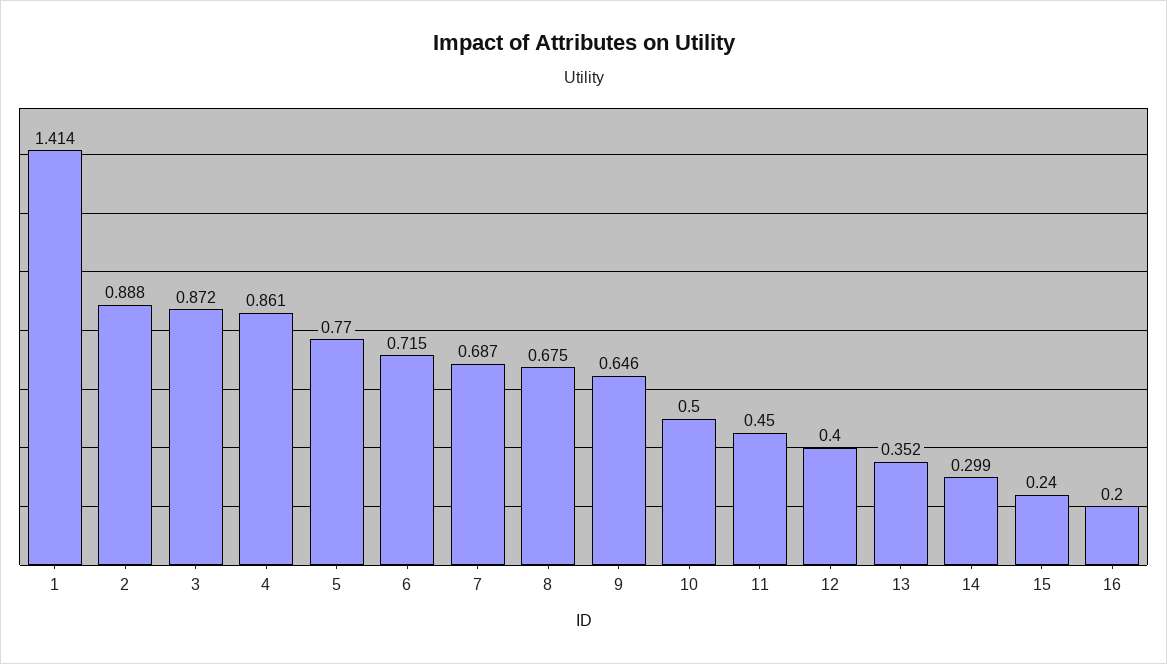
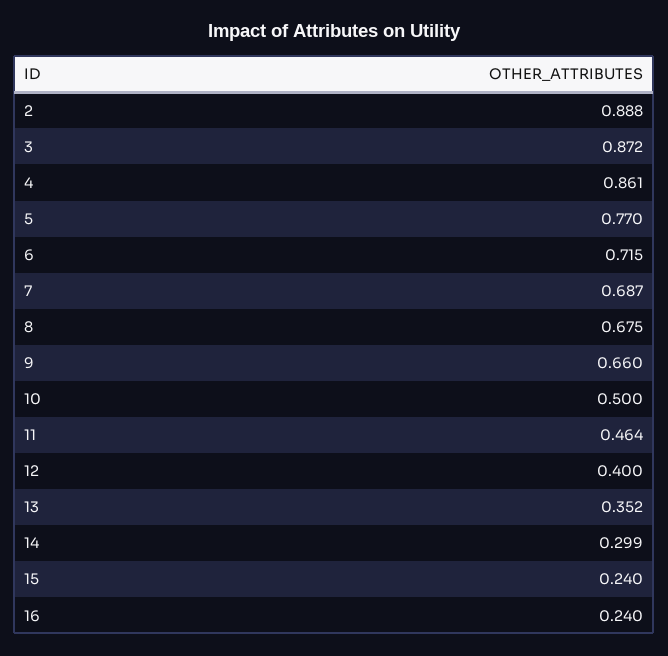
  {
-   "1": 1.414,
    "2": 0.888,
    "3": 0.872,
    "4": 0.861,
    "5": 0.77,
    "6": 0.715,
    "7": 0.687,
    "8": 0.675,
-   "9": 0.646,
+   "9": 0.66,
    "10": 0.5,
-   "11": 0.45,
+   "11": 0.464,
    "12": 0.4,
    "13": 0.352,
    "14": 0.299,
    "15": 0.24,
-   "16": 0.2
+   "16": 0.24
  }

